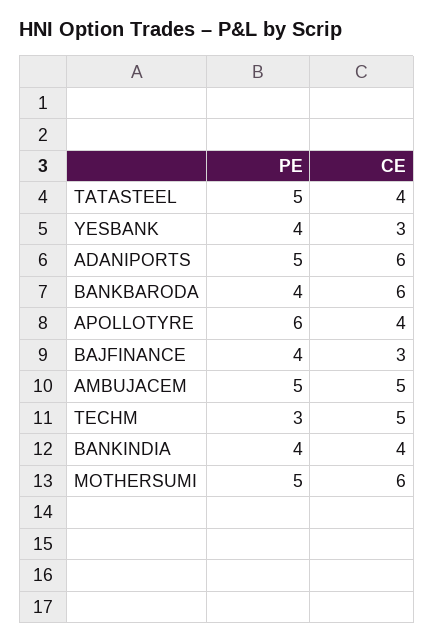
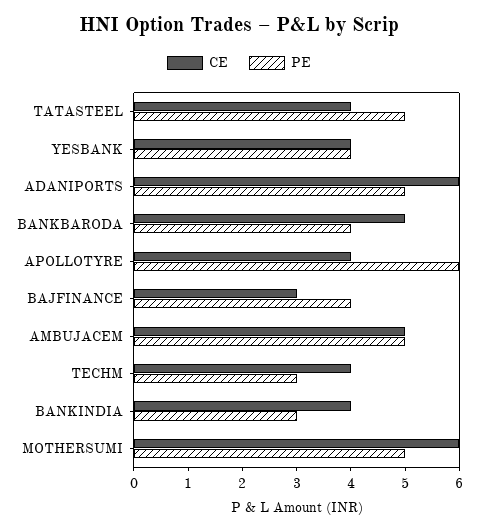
  {
    "PE": {
      "TATASTEEL": 5,
      "YESBANK": 4,
      "ADANIPORTS": 5,
      "BANKBARODA": 4,
      "APOLLOTYRE": 6,
      "BAJFINANCE": 4,
      "AMBUJACEM": 5,
      "TECHM": 3,
-     "BANKINDIA": 4,
+     "BANKINDIA": 3,
      "MOTHERSUMI": 5
    },
    "CE": {
      "TATASTEEL": 4,
-     "YESBANK": 3,
+     "YESBANK": 4,
      "ADANIPORTS": 6,
-     "BANKBARODA": 6,
+     "BANKBARODA": 5,
      "APOLLOTYRE": 4,
      "BAJFINANCE": 3,
      "AMBUJACEM": 5,
-     "TECHM": 5,
+     "TECHM": 4,
      "BANKINDIA": 4,
      "MOTHERSUMI": 6
    }
  }

